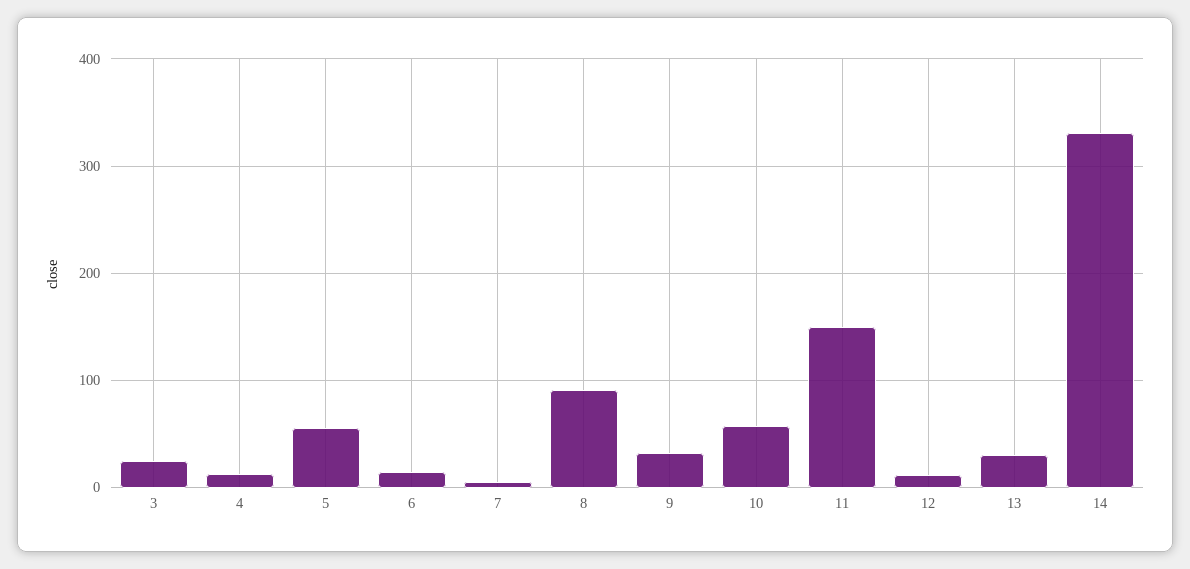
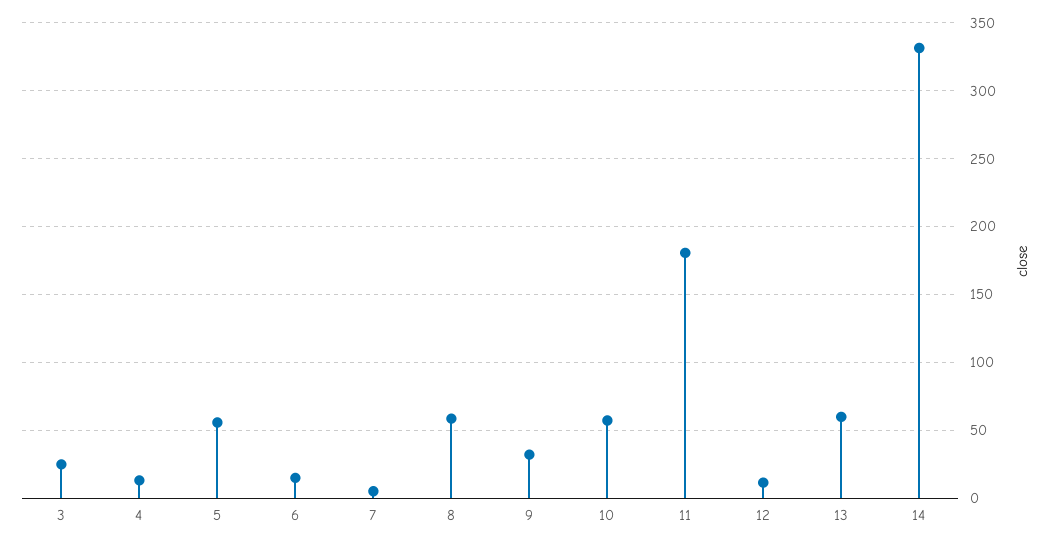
  {
    "3": 25,
    "4": 15,
    "5": 55,
    "6": 15,
    "7": 5,
-   "8": 90,
+   "8": 60,
    "9": 30,
    "10": 55,
-   "11": 150,
+   "11": 180,
    "12": 10,
-   "13": 30,
+   "13": 60,
    "14": 330
  }

